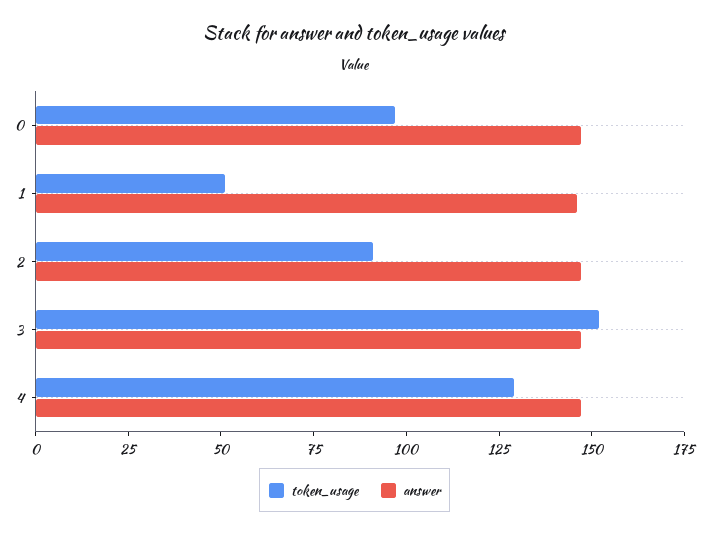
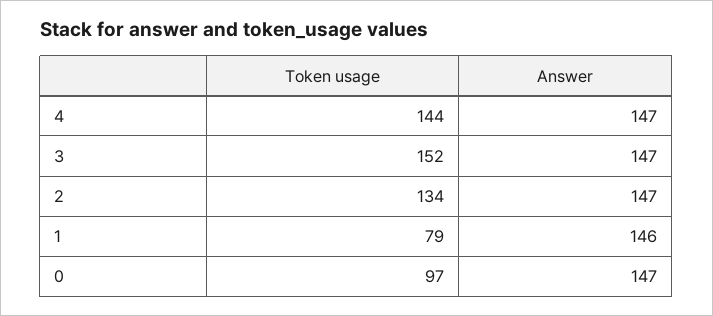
  {
    "token_usage": {
      "0": 97,
-     "1": 50,
+     "1": 79,
-     "2": 90,
+     "2": 134,
      "3": 152,
-     "4": 130
+     "4": 144
    },
    "answer": {
      "0": 147,
      "1": 146,
      "2": 147,
      "3": 147,
      "4": 147
    }
  }

